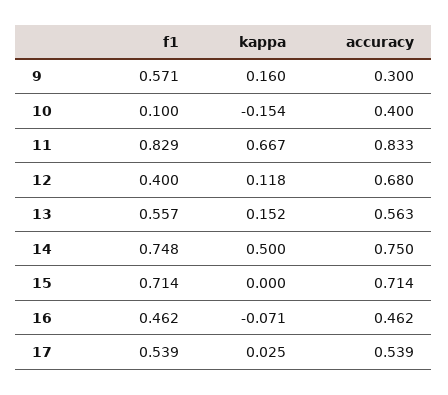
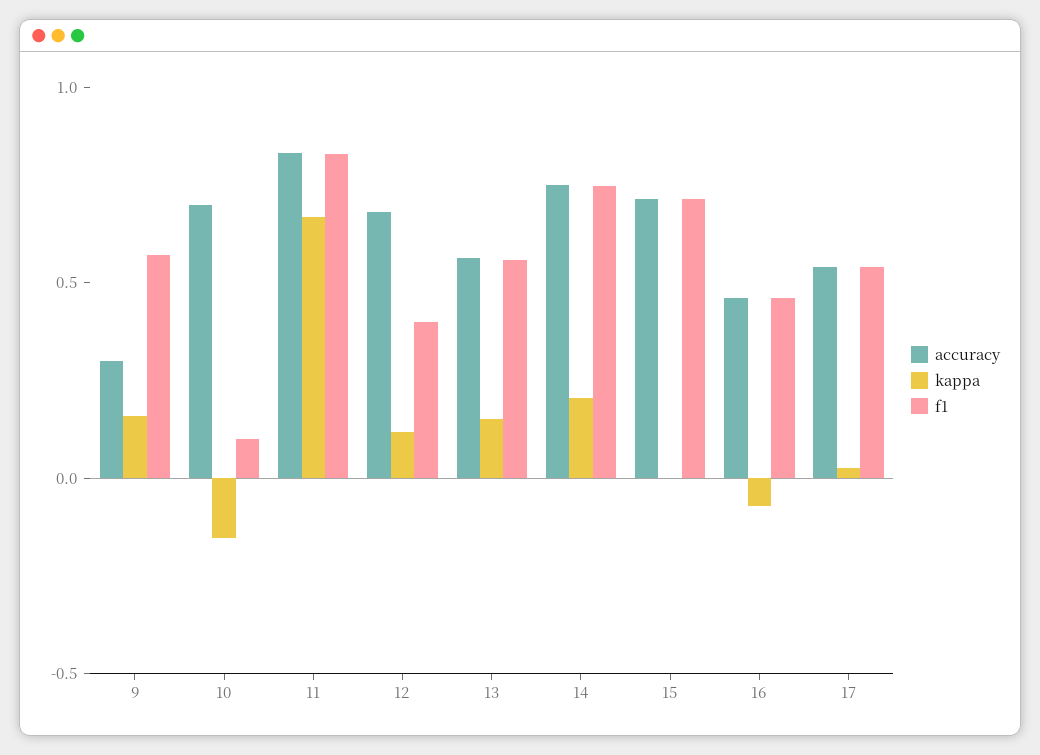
  {
    "f1": {
      "9": 0.571,
      "10": 0.1,
      "11": 0.829,
      "12": 0.4,
      "13": 0.557,
      "14": 0.748,
      "15": 0.714,
      "16": 0.462,
      "17": 0.539
    },
    "kappa": {
      "9": 0.16,
      "10": -0.154,
      "11": 0.667,
      "12": 0.118,
      "13": 0.152,
-     "14": 0.5,
+     "14": 0.2,
      "15": 0,
      "16": -0.071,
      "17": 0.025
    },
    "accuracy": {
      "9": 0.3,
-     "10": 0.4,
+     "10": 0.7,
      "11": 0.833,
      "12": 0.68,
      "13": 0.563,
      "14": 0.75,
      "15": 0.714,
      "16": 0.462,
      "17": 0.539
    }
  }

